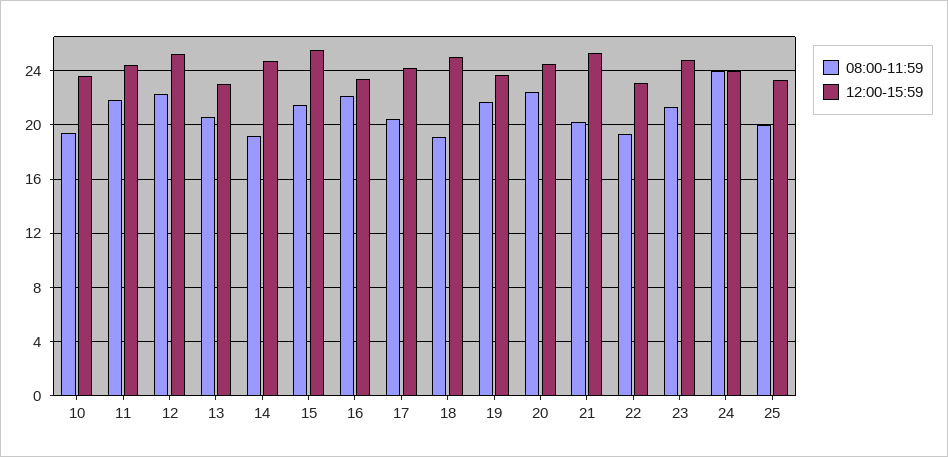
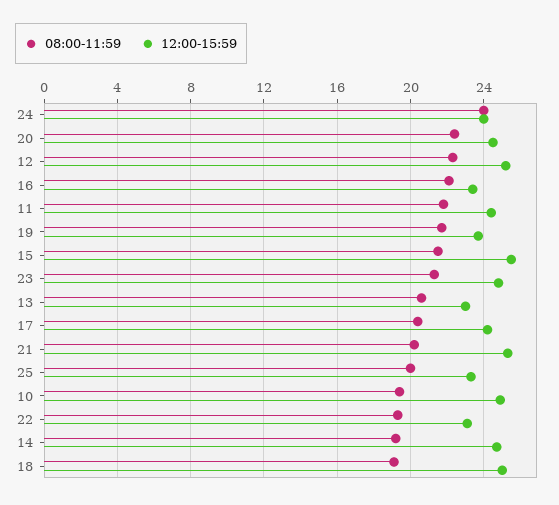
  {
    "08:00-11:59": {
      "10": 19.5,
      "11": 22,
      "12": 22.5,
      "13": 20.5,
      "14": 19,
      "15": 21.5,
      "16": 22,
      "17": 20.5,
      "18": 19,
      "19": 21.5,
      "20": 22.5,
      "21": 20,
      "22": 19.5,
      "23": 21.5,
      "24": 24,
      "25": 20
    },
    "12:00-15:59": {
-     "10": 23.5,
+     "10": 25,
      "11": 24.5,
      "12": 25,
      "13": 23,
      "14": 24.5,
      "15": 25.5,
      "16": 23.5,
      "17": 24,
      "18": 25,
      "19": 23.5,
      "20": 24.5,
      "21": 25.5,
      "22": 23,
      "23": 25,
      "24": 24,
      "25": 23.5
    }
  }

